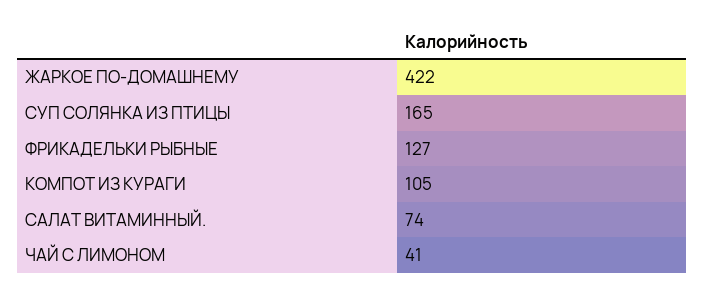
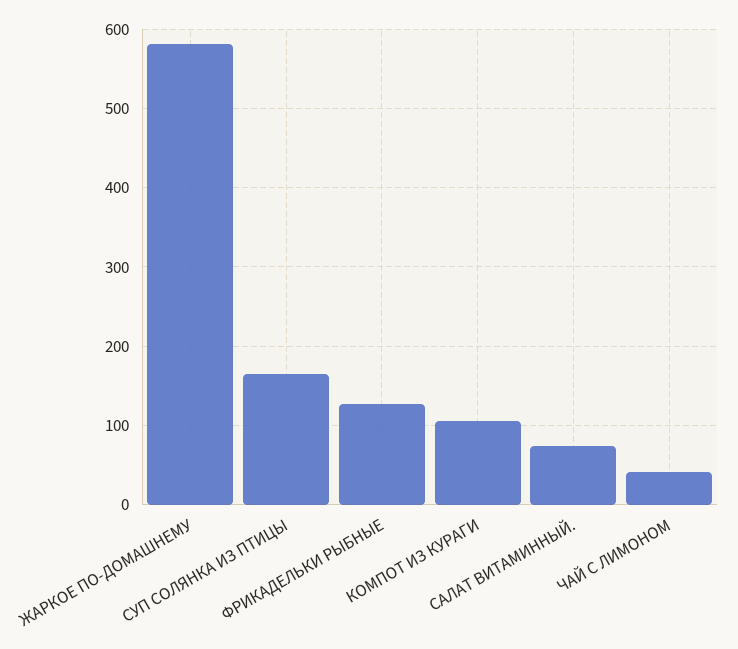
  {
-   "ЖАРКОЕ ПО-ДОМАШНЕМУ": 422,
+   "ЖАРКОЕ ПО-ДОМАШНЕМУ": 580,
    "СУП СОЛЯНКА ИЗ ПТИЦЫ": 165,
    "ФРИКАДЕЛЬКИ РЫБНЫЕ": 127,
    "КОМПОТ ИЗ КУРАГИ": 105,
    "САЛАТ ВИТАМИННЫЙ.": 74,
    "ЧАЙ С ЛИМОНОМ": 41
  }

